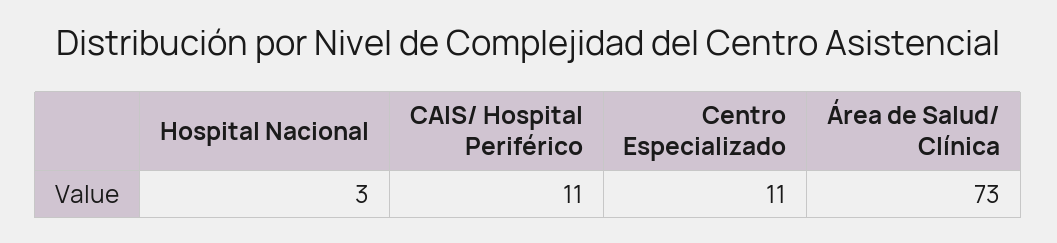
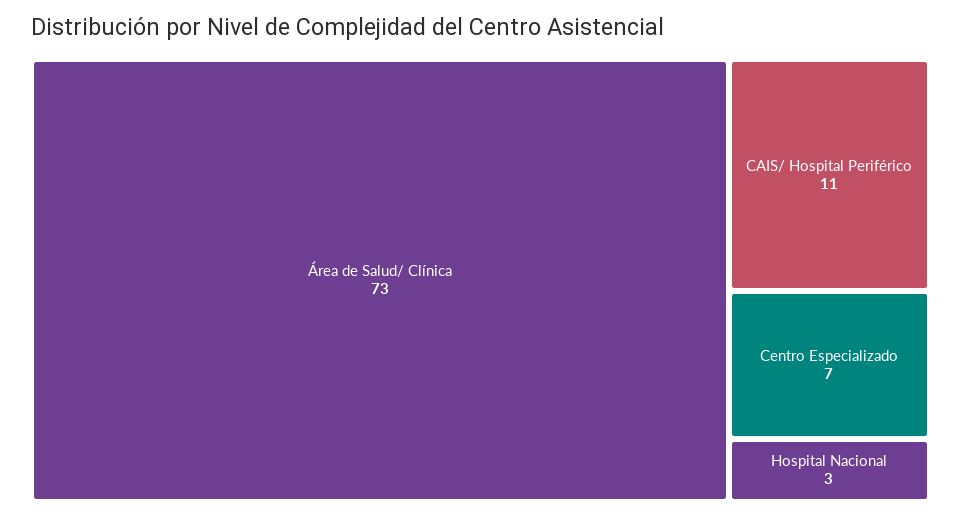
  {
    "Hospital Nacional": 3,
    "CAIS/ Hospital Periférico": 11,
-   "Centro Especializado": 11,
+   "Centro Especializado": 7,
    "Área de Salud/ Clínica": 73
  }

